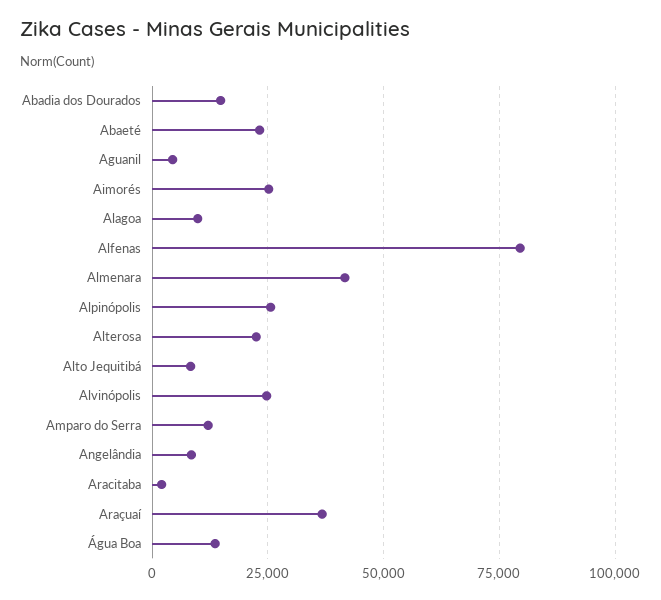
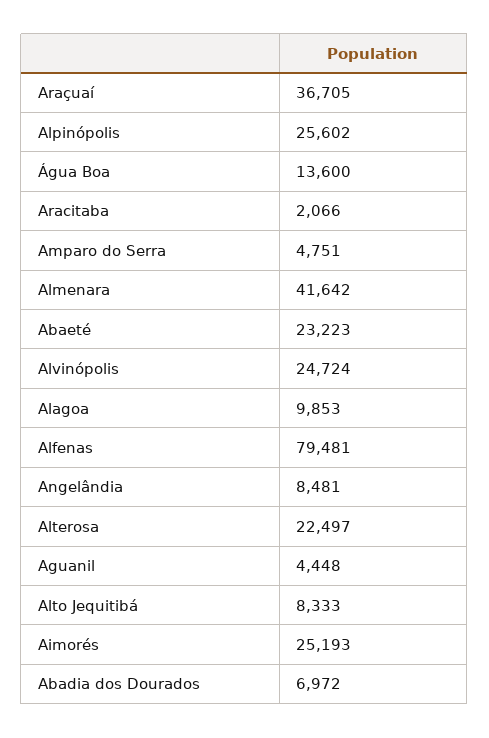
  {
-   "Abadia dos Dourados": 15000,
+   "Abadia dos Dourados": 6972,
    "Abaeté": 23223,
    "Aguanil": 4448,
    "Aimorés": 25193,
    "Alagoa": 9853,
    "Alfenas": 79481,
    "Almenara": 41642,
    "Alpinópolis": 25602,
    "Alterosa": 22497,
    "Alto Jequitibá": 8333,
    "Alvinópolis": 24724,
-   "Amparo do Serra": 12500,
+   "Amparo do Serra": 4751,
    "Angelândia": 8481,
    "Aracitaba": 2066,
    "Araçuaí": 36705,
    "Água Boa": 13600
  }

